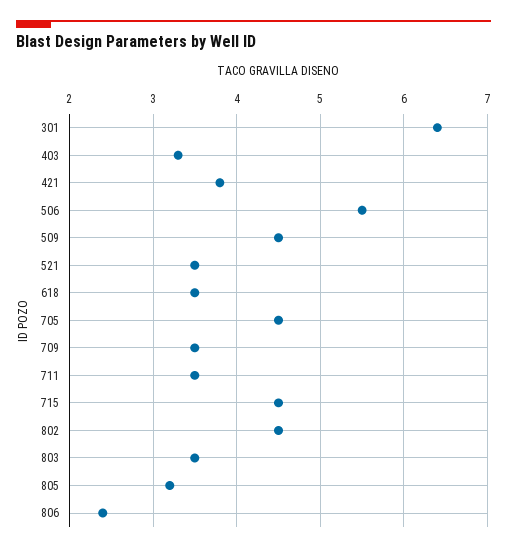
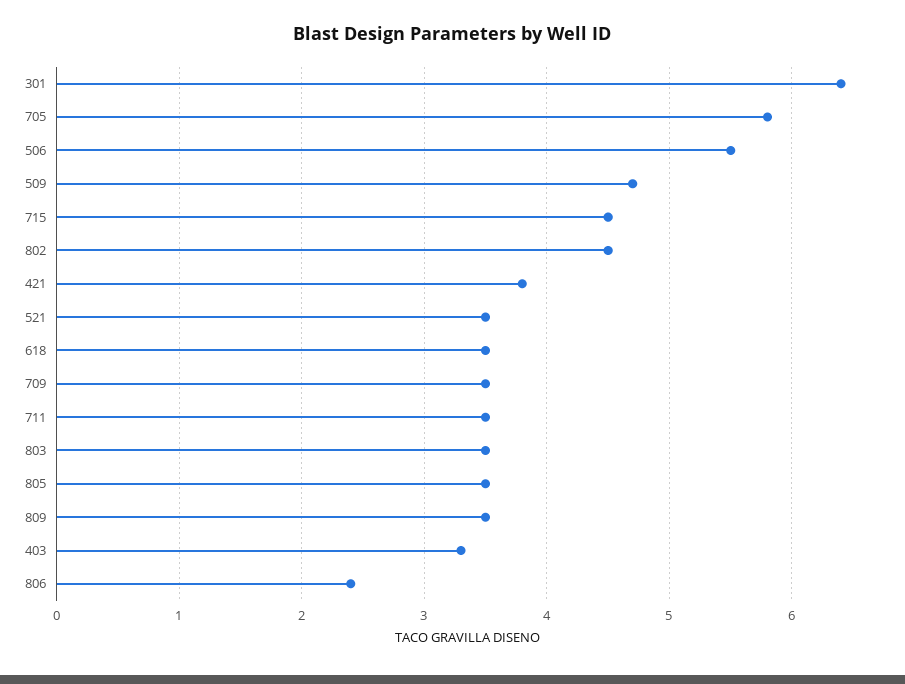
  {
    "301": 6.4,
    "403": 3.3,
    "421": 3.8,
    "506": 5.5,
-   "509": 4.5,
+   "509": 4.7,
    "521": 3.5,
    "618": 3.5,
-   "705": 4.5,
+   "705": 5.8,
    "709": 3.5,
    "711": 3.5,
    "715": 4.5,
    "802": 4.5,
    "803": 3.5,
-   "805": 3.2,
+   "805": 3.5,
-   "806": 2.4
+   "806": 2.4,
+   "809": 3.5
  }

